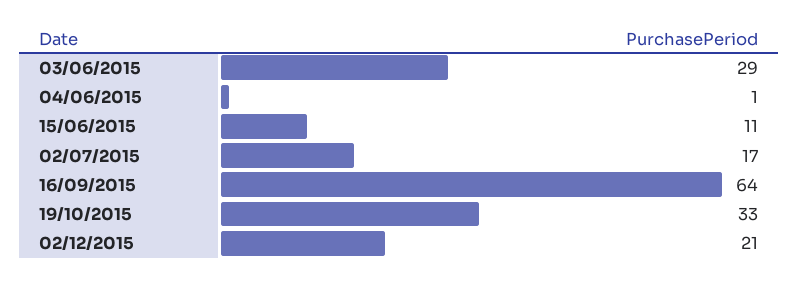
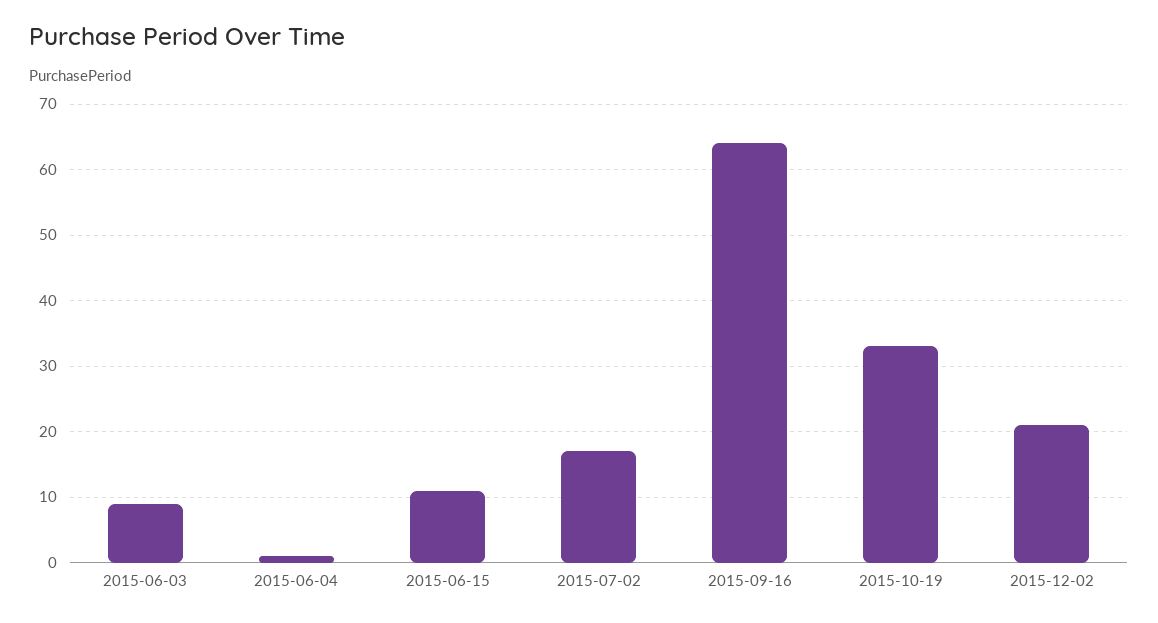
  {
-   "03/06/2015": 29,
+   "03/06/2015": 9,
    "04/06/2015": 1,
    "15/06/2015": 11,
    "02/07/2015": 17,
    "16/09/2015": 64,
    "19/10/2015": 33,
    "02/12/2015": 21
  }

